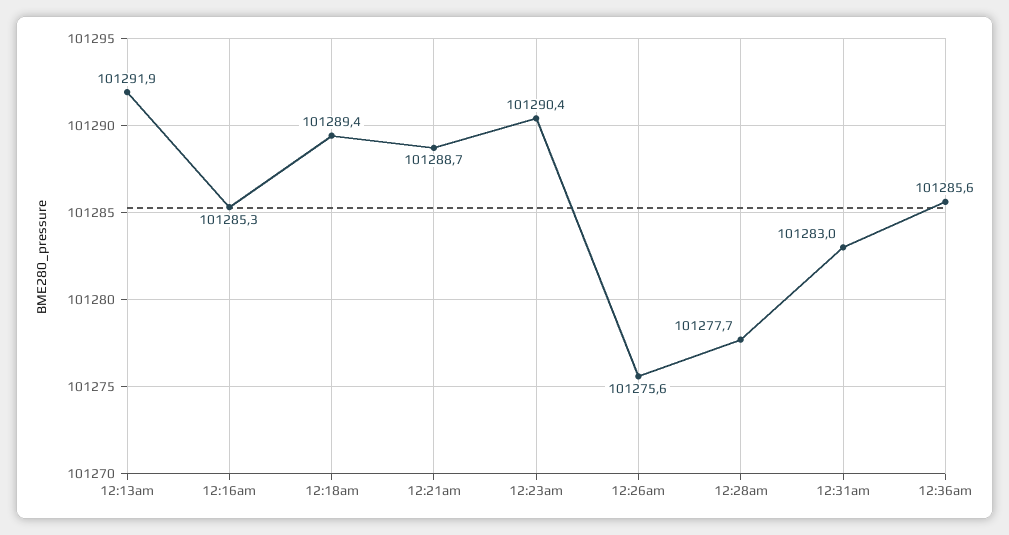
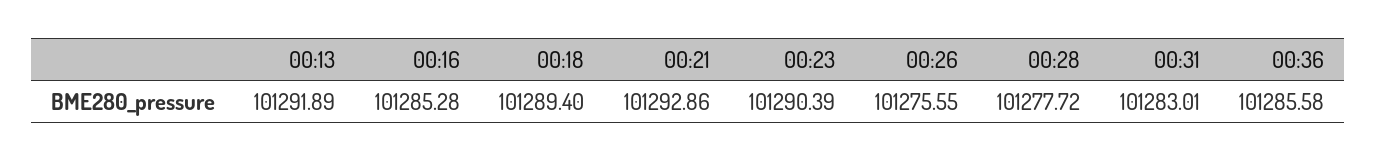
  {
    "12:13am": 101291.89,
    "12:16am": 101285.28,
    "12:18am": 101289.4,
-   "12:21am": 101288.7,
+   "12:21am": 101292.86,
    "12:23am": 101290.39,
    "12:26am": 101275.55,
    "12:28am": 101277.72,
    "12:31am": 101283.01,
    "12:36am": 101285.58
  }

